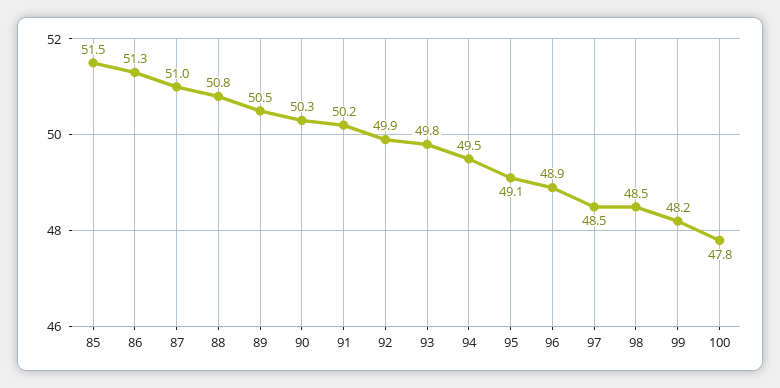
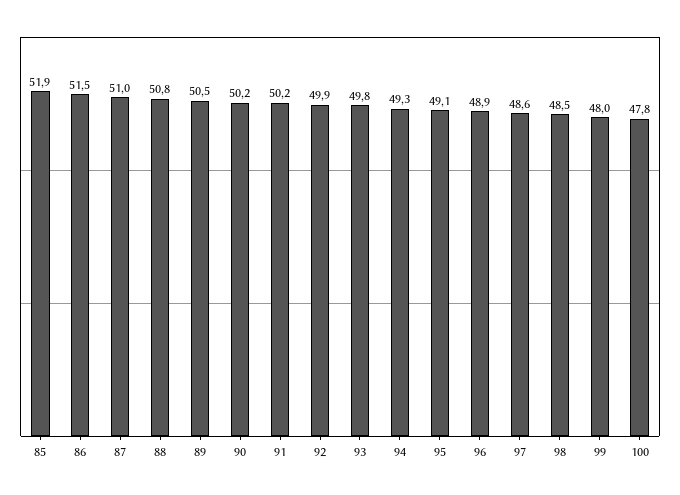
  {
-   "85": 51.5,
+   "85": 51.9,
-   "86": 51.3,
+   "86": 51.5,
    "87": 51,
    "88": 50.8,
    "89": 50.5,
-   "90": 50.3,
+   "90": 50.2,
    "91": 50.2,
    "92": 49.9,
    "93": 49.8,
-   "94": 49.5,
+   "94": 49.3,
    "95": 49.1,
    "96": 48.9,
-   "97": 48.5,
+   "97": 48.6,
    "98": 48.5,
-   "99": 48.2,
+   "99": 48,
    "100": 47.8
  }

